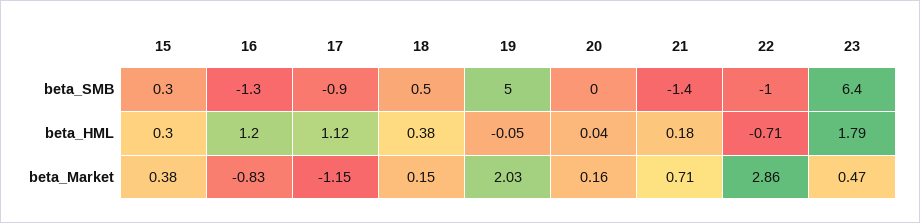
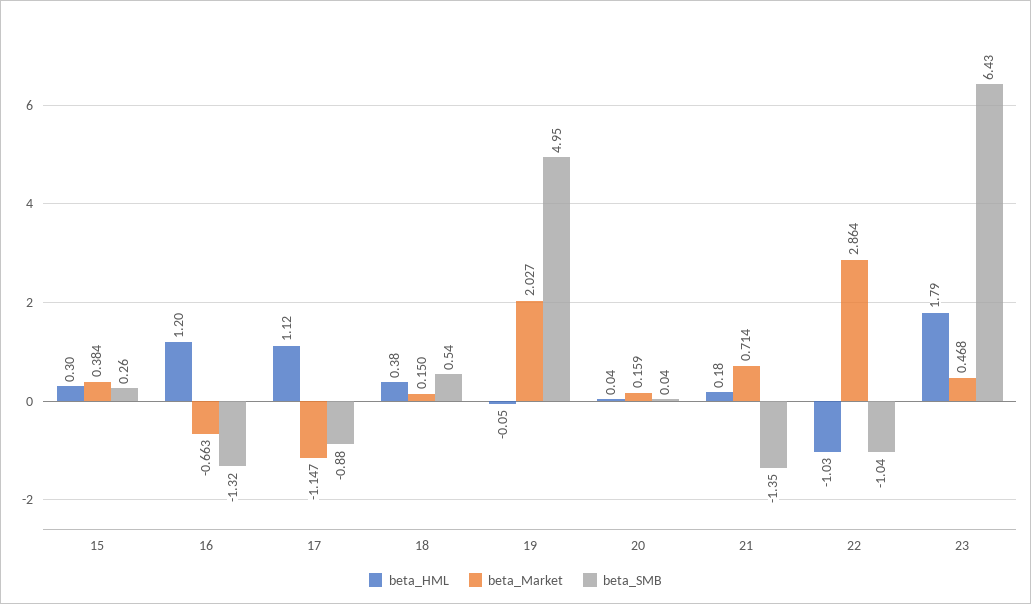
  {
    "beta_SMB": {
      "15": 0.26,
      "16": -1.32,
      "17": -0.88,
      "18": 0.54,
      "19": 4.95,
      "20": 0.04,
      "21": -1.35,
      "22": -1.04,
      "23": 6.43
    },
    "beta_HML": {
      "15": 0.3,
      "16": 1.2,
      "17": 1.12,
      "18": 0.38,
      "19": -0.05,
      "20": 0.04,
      "21": 0.18,
-     "22": -0.71,
+     "22": -1.03,
      "23": 1.79
    },
    "beta_Market": {
      "15": 0.384,
-     "16": -0.83,
+     "16": -0.663,
      "17": -1.147,
      "18": 0.15,
      "19": 2.027,
      "20": 0.159,
      "21": 0.714,
      "22": 2.864,
      "23": 0.468
    }
  }

